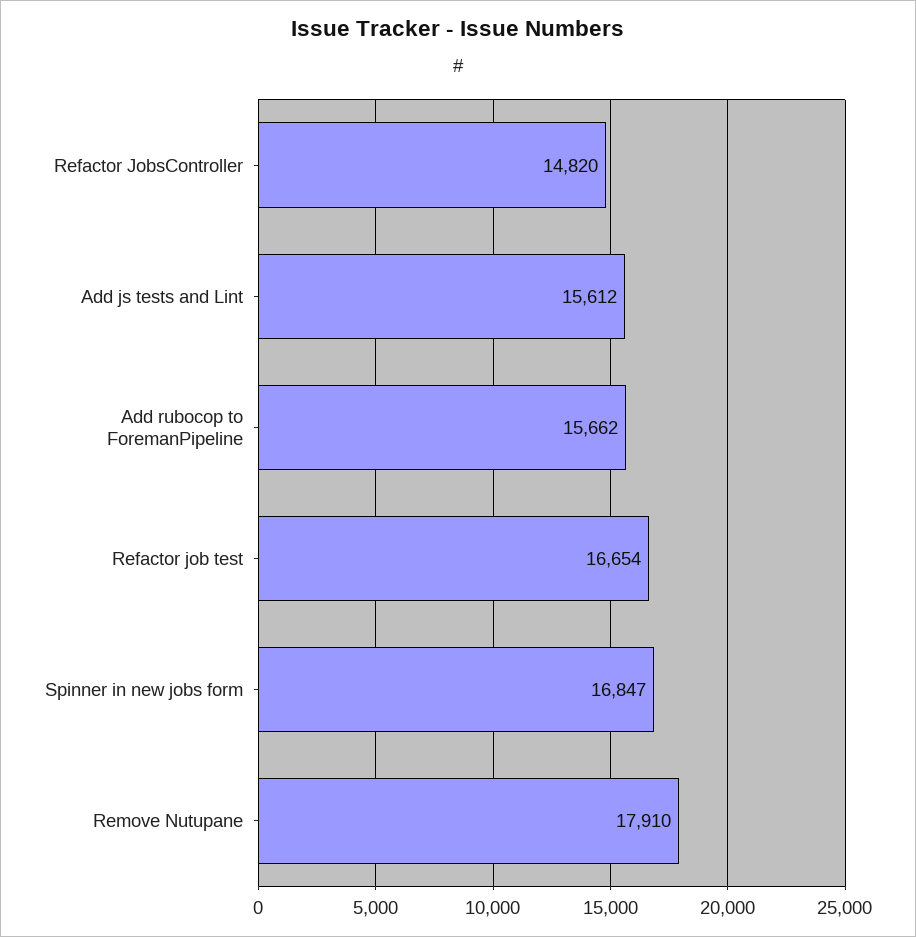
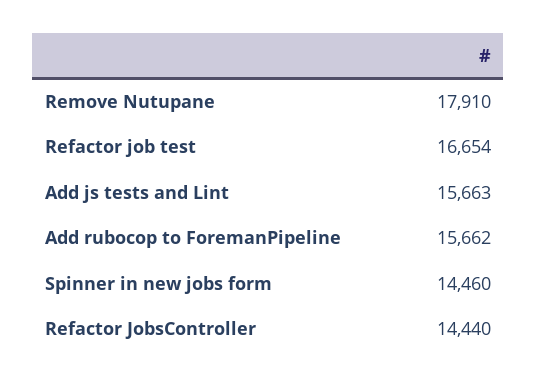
  {
-   "Refactor JobsController": 14820,
+   "Refactor JobsController": 14440,
-   "Add js tests and Lint": 15612,
+   "Add js tests and Lint": 15663,
    "Add rubocop to ForemanPipeline": 15662,
    "Refactor job test": 16654,
-   "Spinner in new jobs form": 16847,
+   "Spinner in new jobs form": 14460,
    "Remove Nutupane": 17910
  }

